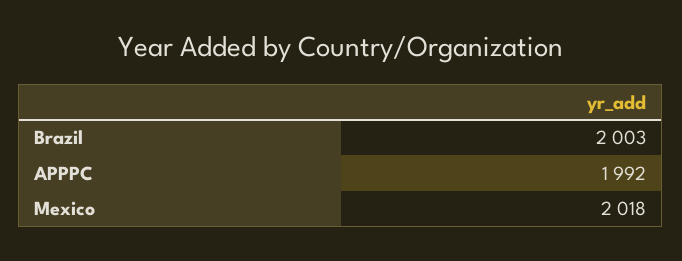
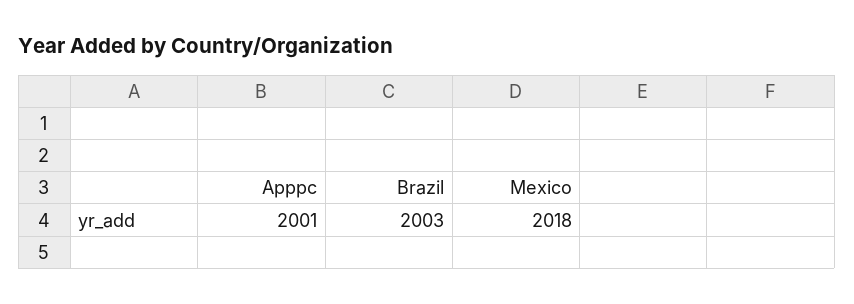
  {
    "Brazil": 2003,
-   "APPPC": 1992,
+   "APPPC": 2001,
    "Mexico": 2018
  }

